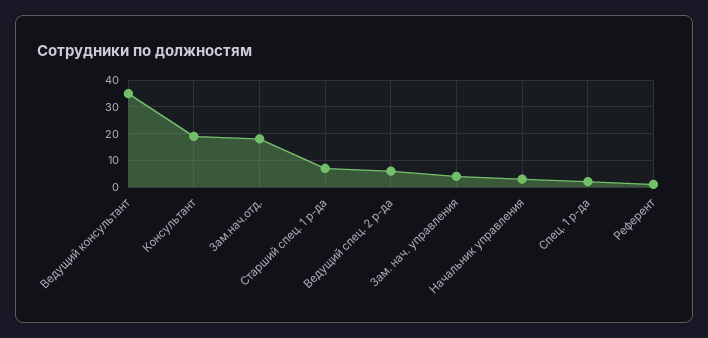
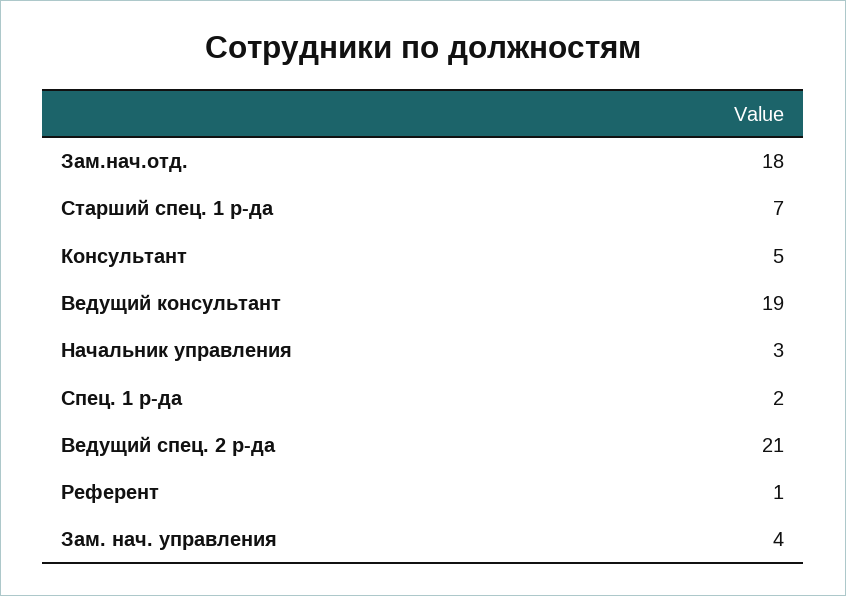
  {
-   "Ведущий консультант": 35,
+   "Ведущий консультант": 19,
-   "Консультант": 20,
+   "Консультант": 5,
    "Зам.нач.отд.": 18,
    "Старший спец. 1 р-да": 7,
-   "Ведущий спец. 2 р-да": 5,
+   "Ведущий спец. 2 р-да": 21,
    "Зам. нач. управления": 4,
    "Начальник управления": 3,
    "Спец. 1 р-да": 2,
    "Референт": 1
  }

